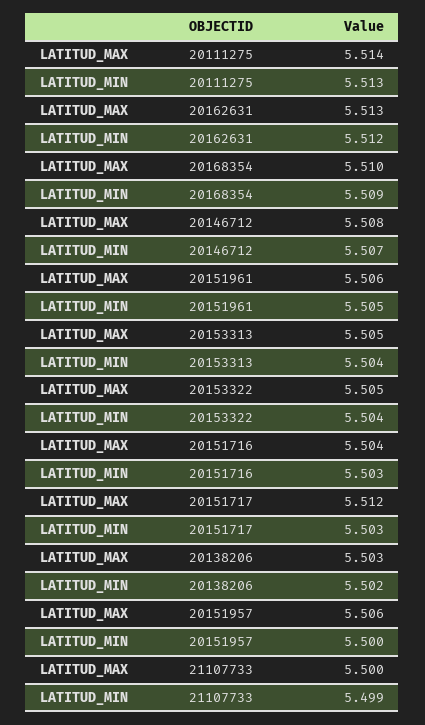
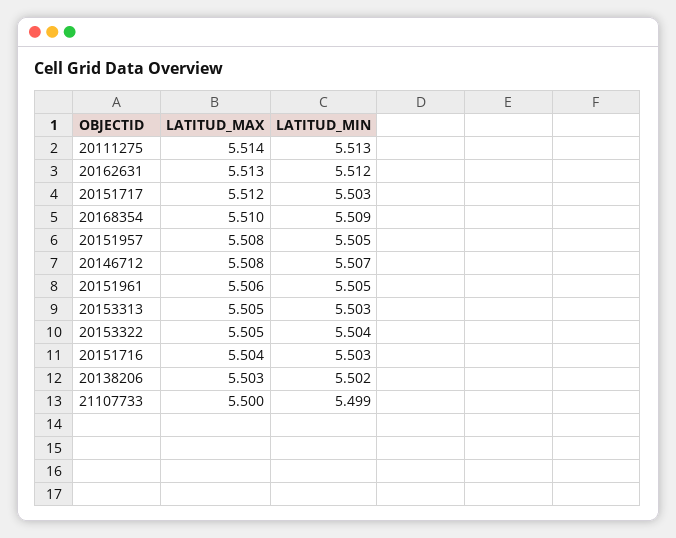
  {
    "LATITUD_MAX": {
      "20111275": 5.514,
      "20162631": 5.513,
      "20168354": 5.51,
      "20146712": 5.508,
      "20151961": 5.506,
      "20153313": 5.505,
      "20153322": 5.505,
      "20151716": 5.504,
      "20151717": 5.512,
      "20138206": 5.503,
-     "20151957": 5.506,
+     "20151957": 5.508,
      "21107733": 5.5
    },
    "LATITUD_MIN": {
      "20111275": 5.513,
      "20162631": 5.512,
      "20168354": 5.509,
      "20146712": 5.507,
      "20151961": 5.505,
-     "20153313": 5.504,
+     "20153313": 5.503,
      "20153322": 5.504,
      "20151716": 5.503,
      "20151717": 5.503,
      "20138206": 5.502,
-     "20151957": 5.5,
+     "20151957": 5.505,
      "21107733": 5.499
    }
  }

